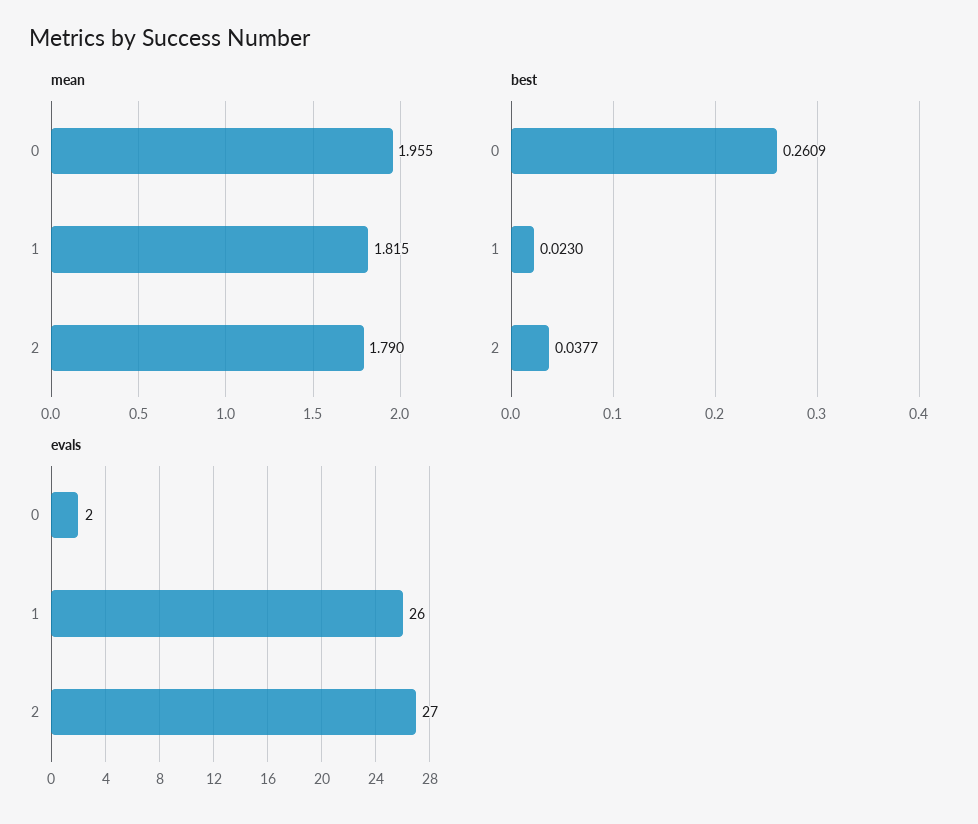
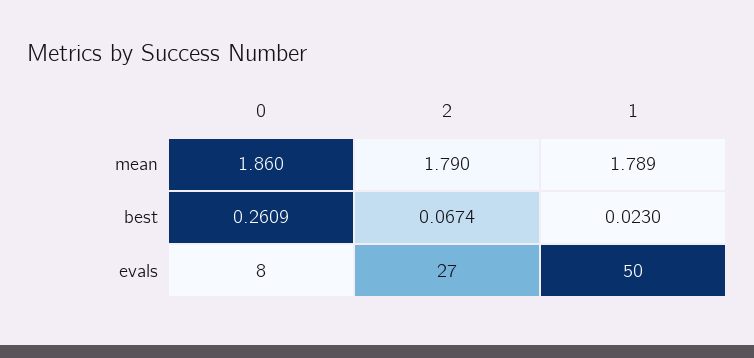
  {
    "mean": {
-     "0": 1.955,
+     "0": 1.86,
-     "1": 1.815,
+     "1": 1.789,
      "2": 1.79
    },
    "best": {
      "0": 0.2609,
      "1": 0.023,
-     "2": 0.0377
+     "2": 0.0674
    },
    "evals": {
-     "0": 2,
+     "0": 8,
-     "1": 26,
+     "1": 50,
      "2": 27
    }
  }

